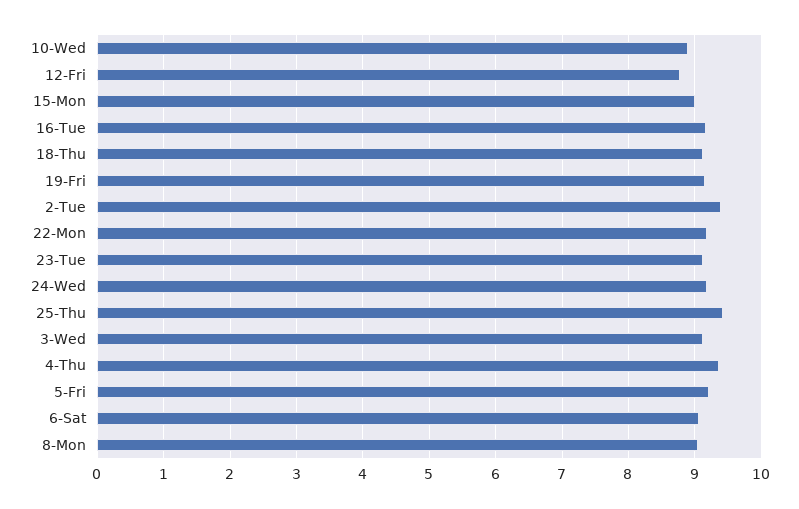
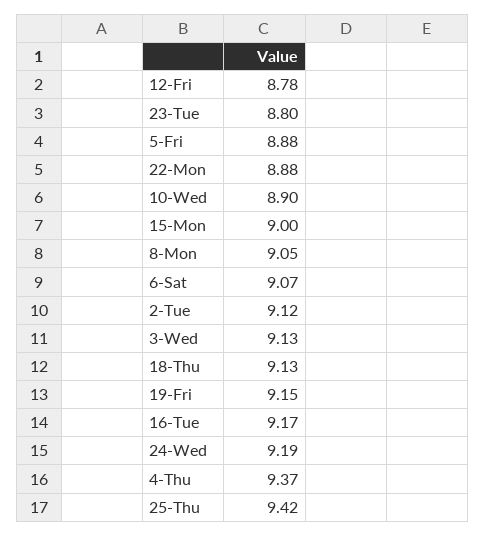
  {
    "10-Wed": 8.9,
    "12-Fri": 8.78,
    "15-Mon": 9,
    "16-Tue": 9.17,
    "18-Thu": 9.13,
    "19-Fri": 9.15,
-   "2-Tue": 9.4,
+   "2-Tue": 9.12,
-   "22-Mon": 9.2,
+   "22-Mon": 8.88,
-   "23-Tue": 9.1,
+   "23-Tue": 8.8,
    "24-Wed": 9.19,
    "25-Thu": 9.42,
    "3-Wed": 9.13,
    "4-Thu": 9.37,
-   "5-Fri": 9.2,
+   "5-Fri": 8.88,
    "6-Sat": 9.07,
    "8-Mon": 9.05
  }

